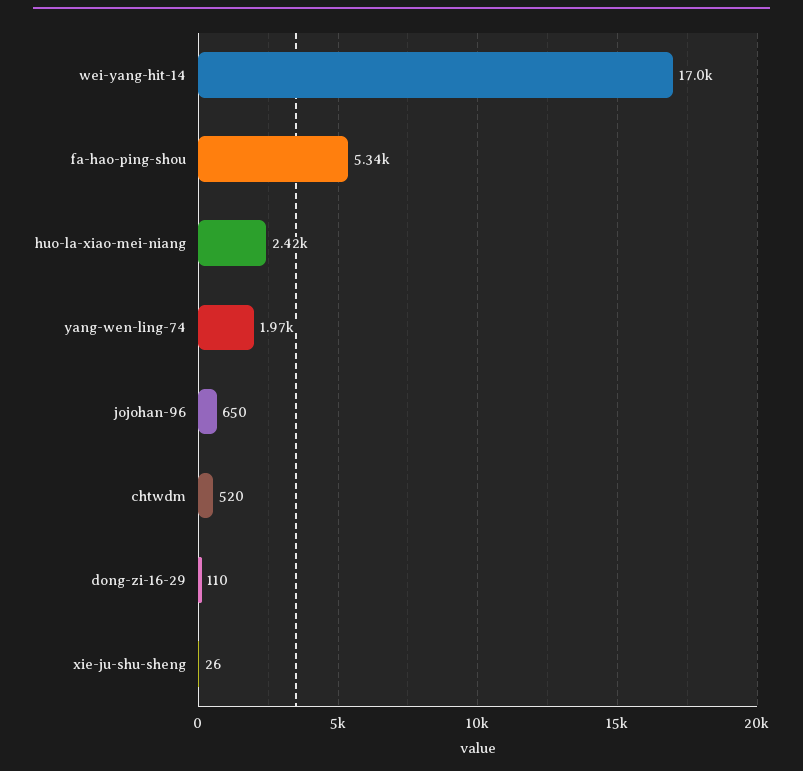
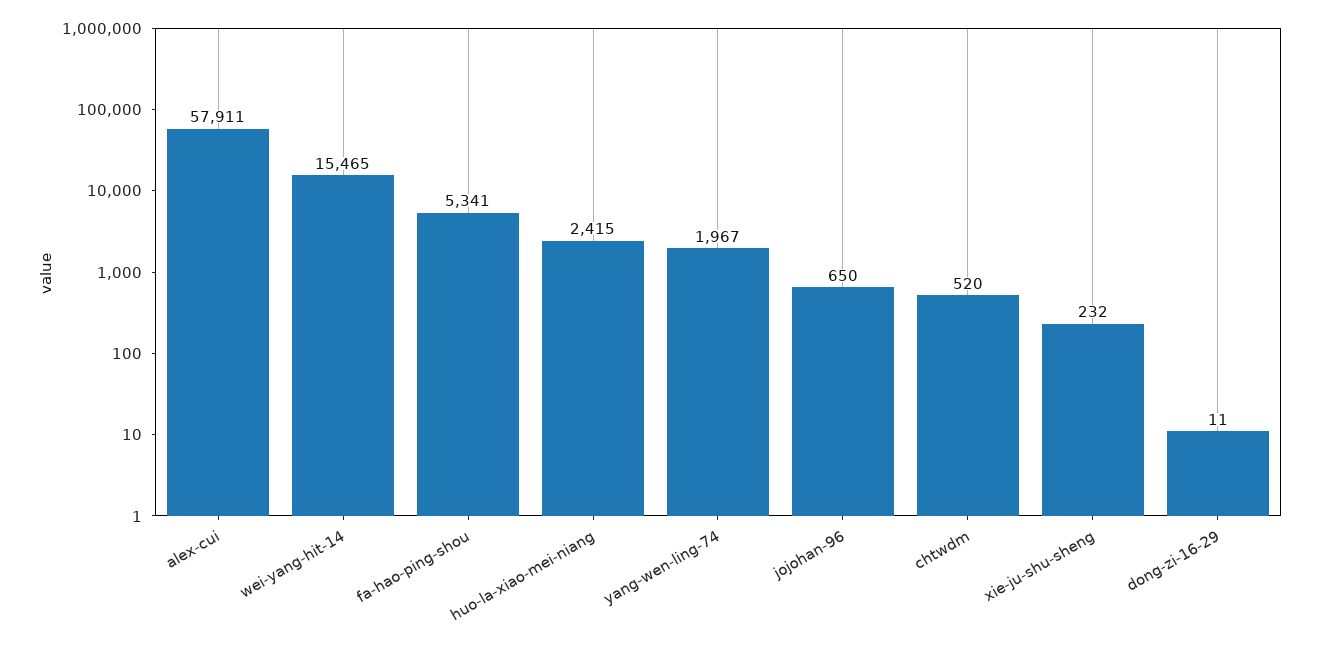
  {
-   "wei-yang-hit-14": 17000,
+   "wei-yang-hit-14": 15465,
    "fa-hao-ping-shou": 5341,
    "huo-la-xiao-mei-niang": 2415,
    "yang-wen-ling-74": 1967,
    "jojohan-96": 650,
    "chtwdm": 520,
-   "dong-zi-16-29": 110,
+   "dong-zi-16-29": 11,
-   "xie-ju-shu-sheng": 26
+   "xie-ju-shu-sheng": 232,
+   "alex-cui": 57911
  }

